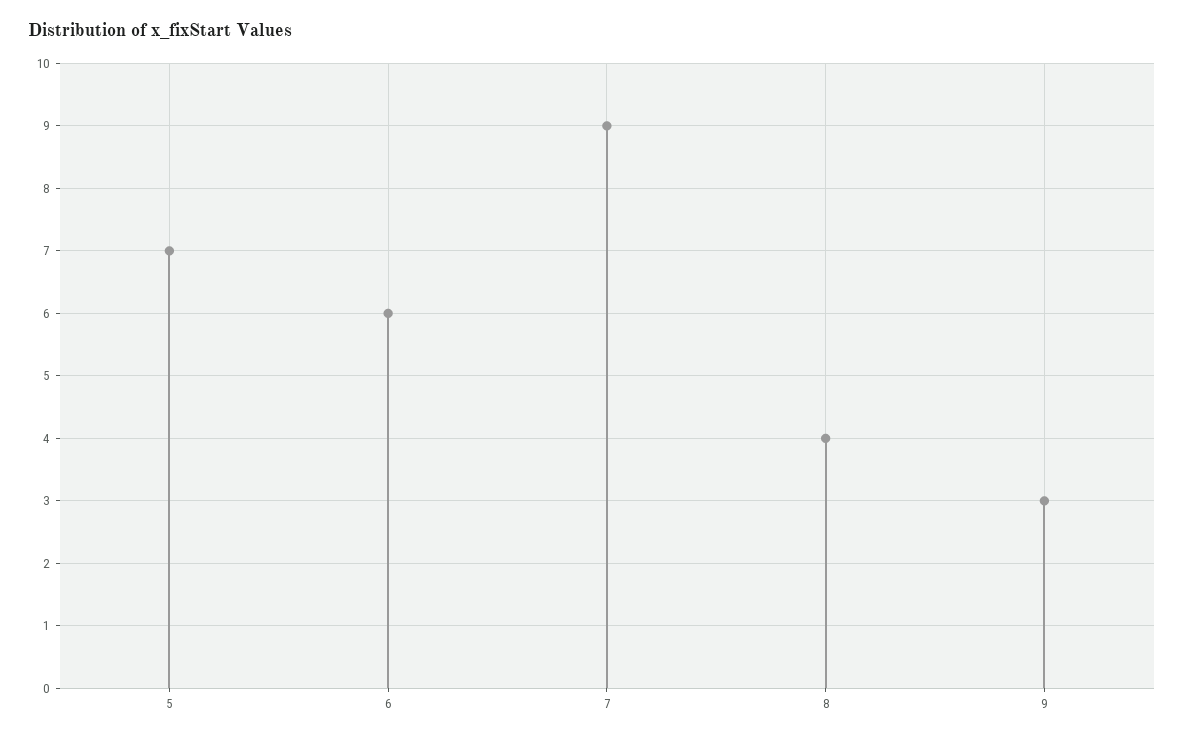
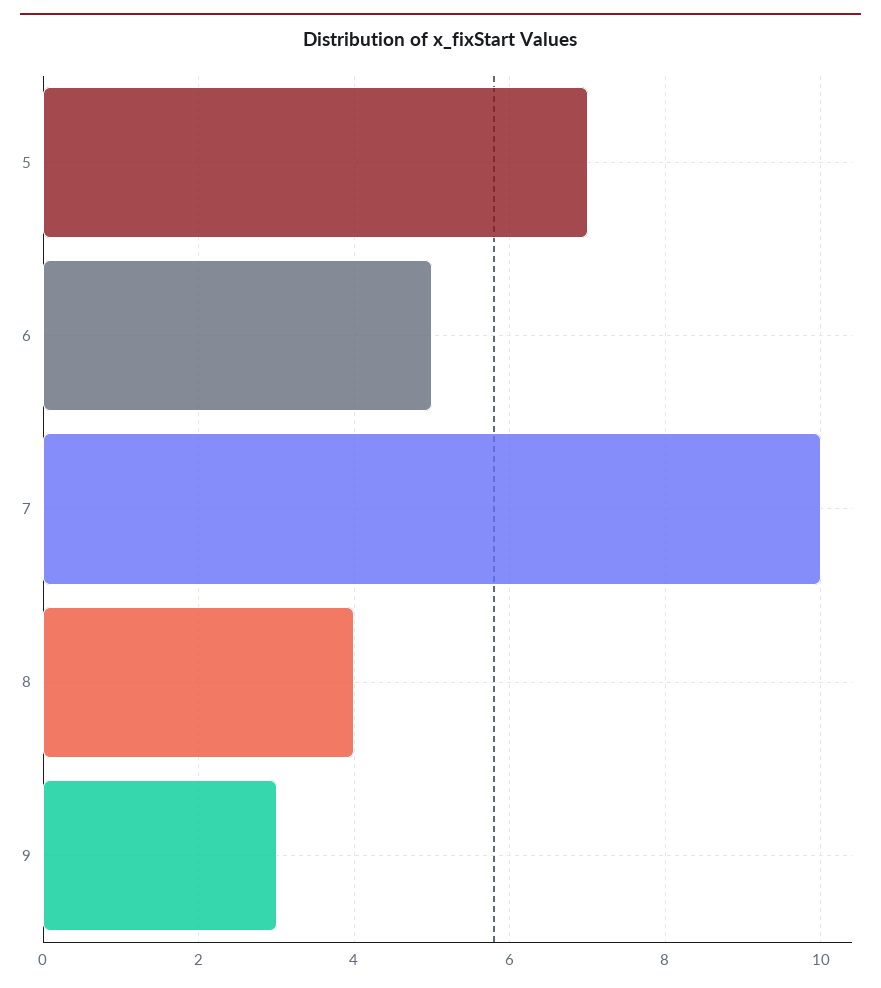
  {
    "5": 7,
-   "6": 6,
+   "6": 5,
-   "7": 9,
+   "7": 10,
    "8": 4,
    "9": 3
  }

